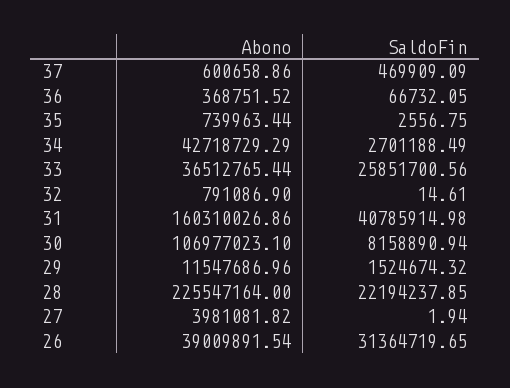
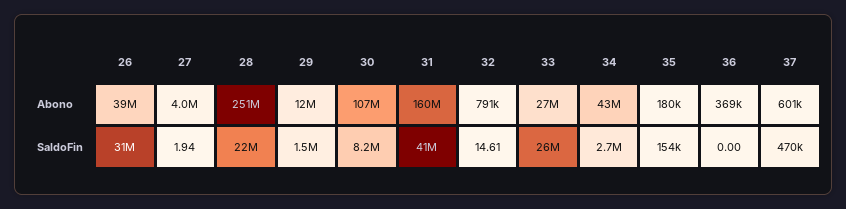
  {
    "Abono": {
      "37": 600658.86,
      "36": 368751.52,
-     "35": 739963.44,
+     "35": 180000,
      "34": 42718729.29,
-     "33": 36512765.44,
+     "33": 27000000,
      "32": 791086.9,
      "31": 160310026.86,
      "30": 106977023.1,
      "29": 11547686.96,
-     "28": 225547164,
+     "28": 251000000,
      "27": 3981081.82,
      "26": 39009891.54
    },
    "SaldoFin": {
      "37": 469909.09,
-     "36": 66732.05,
+     "36": 0,
-     "35": 2556.75,
+     "35": 154000,
      "34": 2701188.49,
      "33": 25851700.56,
      "32": 14.61,
      "31": 40785914.98,
      "30": 8158890.94,
      "29": 1524674.32,
      "28": 22194237.85,
      "27": 1.94,
      "26": 31364719.65
    }
  }

